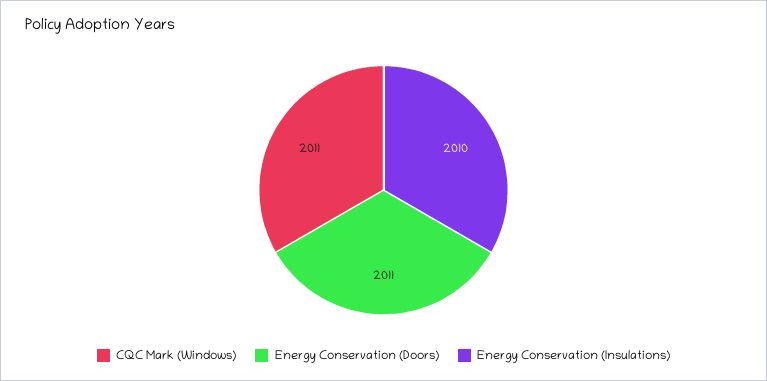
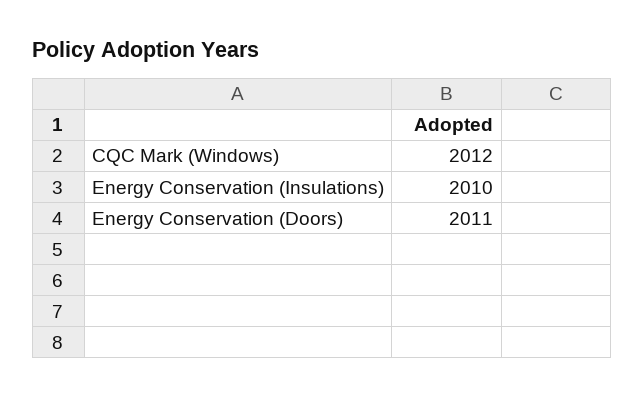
  {
-   "CQC Mark (Windows)": 2011,
+   "CQC Mark (Windows)": 2012,
    "Energy Conservation (Doors)": 2011,
    "Energy Conservation (Insulations)": 2010
  }

